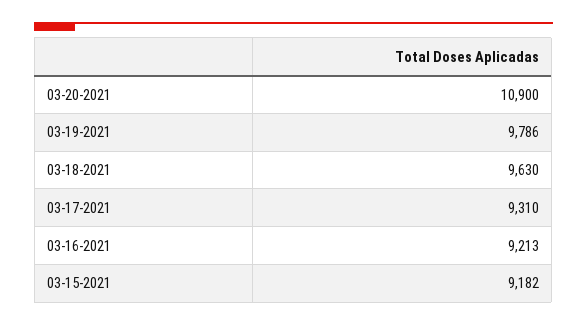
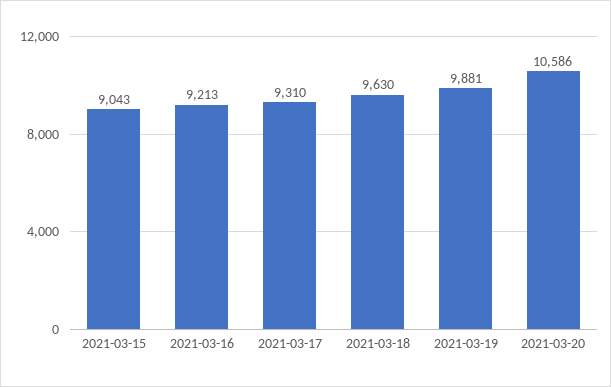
  {
-   "03-20-2021": 10900,
+   "03-20-2021": 10586,
-   "03-19-2021": 9786,
+   "03-19-2021": 9881,
    "03-18-2021": 9630,
    "03-17-2021": 9310,
    "03-16-2021": 9213,
-   "03-15-2021": 9182
+   "03-15-2021": 9043
  }

